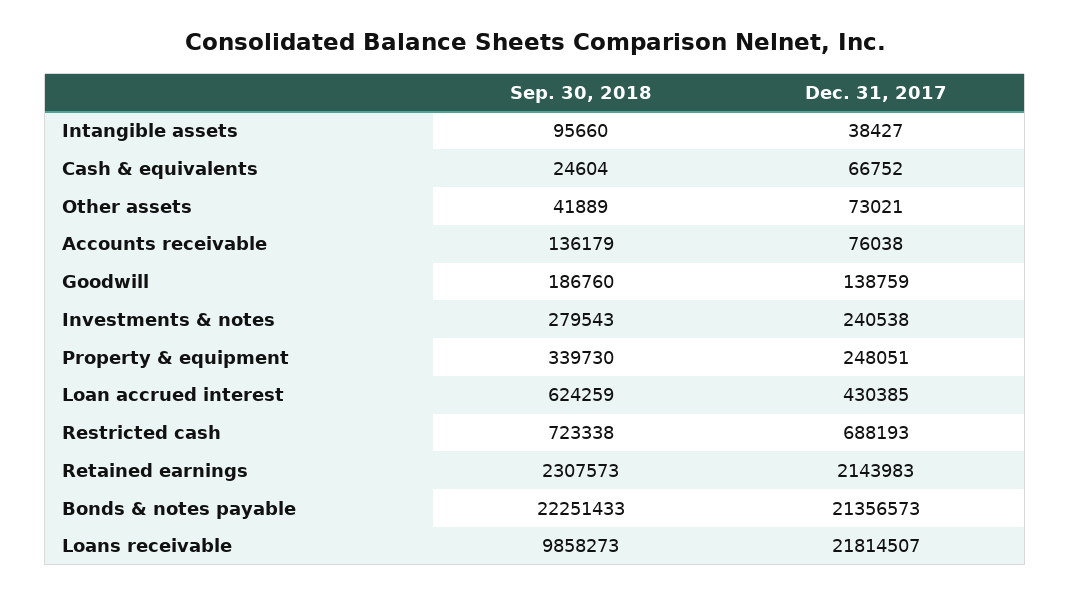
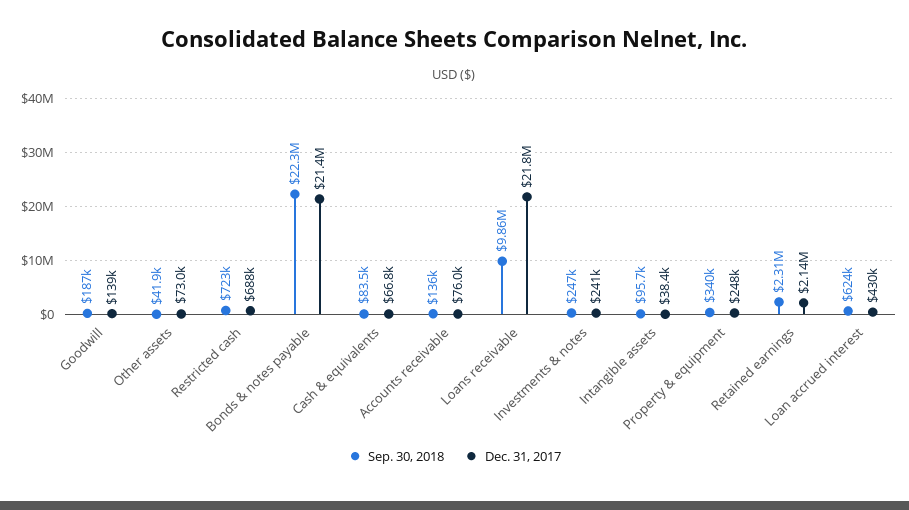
  {
    "Sep. 30, 2018": {
      "Intangible assets": 95660,
-     "Cash & equivalents": 24604,
+     "Cash & equivalents": 83500,
      "Other assets": 41889,
      "Accounts receivable": 136179,
      "Goodwill": 186760,
-     "Investments & notes": 279543,
+     "Investments & notes": 247000,
      "Property & equipment": 339730,
      "Loan accrued interest": 624259,
      "Restricted cash": 723338,
      "Retained earnings": 2307573,
      "Bonds & notes payable": 22251433,
      "Loans receivable": 9858273
    },
    "Dec. 31, 2017": {
      "Intangible assets": 38427,
      "Cash & equivalents": 66752,
      "Other assets": 73021,
      "Accounts receivable": 76038,
      "Goodwill": 138759,
      "Investments & notes": 240538,
      "Property & equipment": 248051,
      "Loan accrued interest": 430385,
      "Restricted cash": 688193,
      "Retained earnings": 2143983,
      "Bonds & notes payable": 21356573,
      "Loans receivable": 21814507
    }
  }

